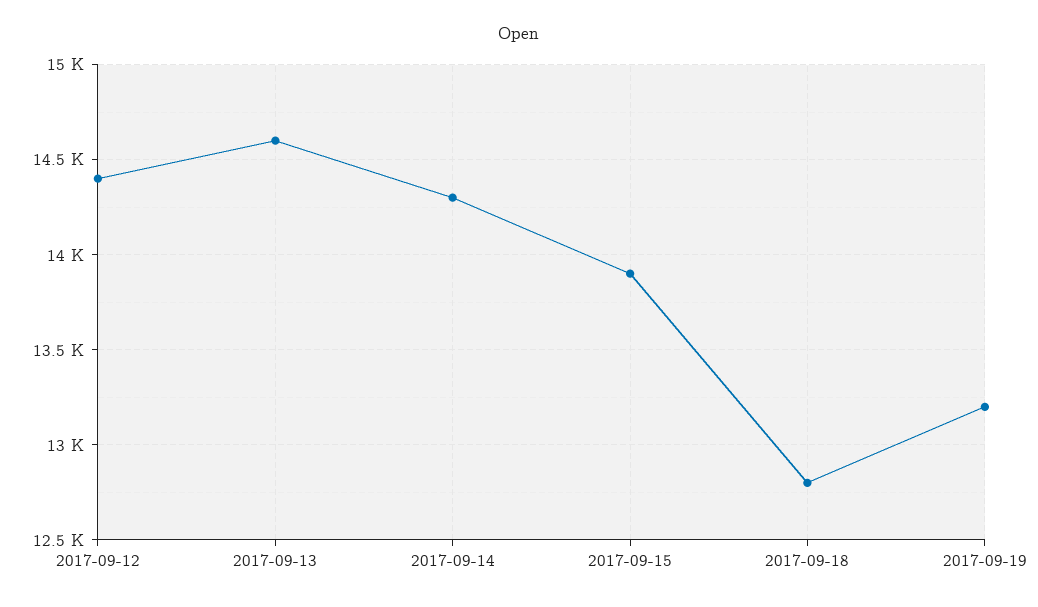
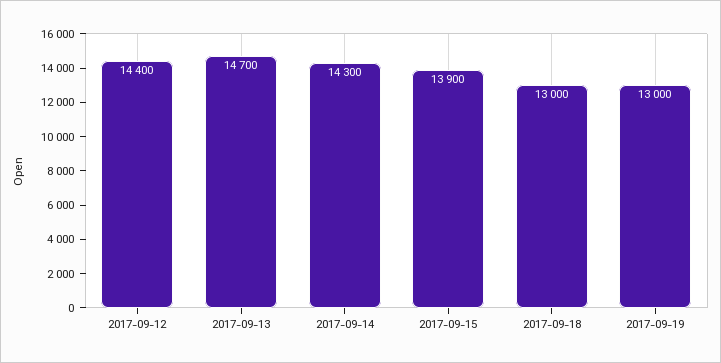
  {
    "2017-09-12": 14400,
-   "2017-09-13": 14600,
+   "2017-09-13": 14700,
    "2017-09-14": 14300,
    "2017-09-15": 13900,
-   "2017-09-18": 12800,
+   "2017-09-18": 13000,
-   "2017-09-19": 13200
+   "2017-09-19": 13000
  }

